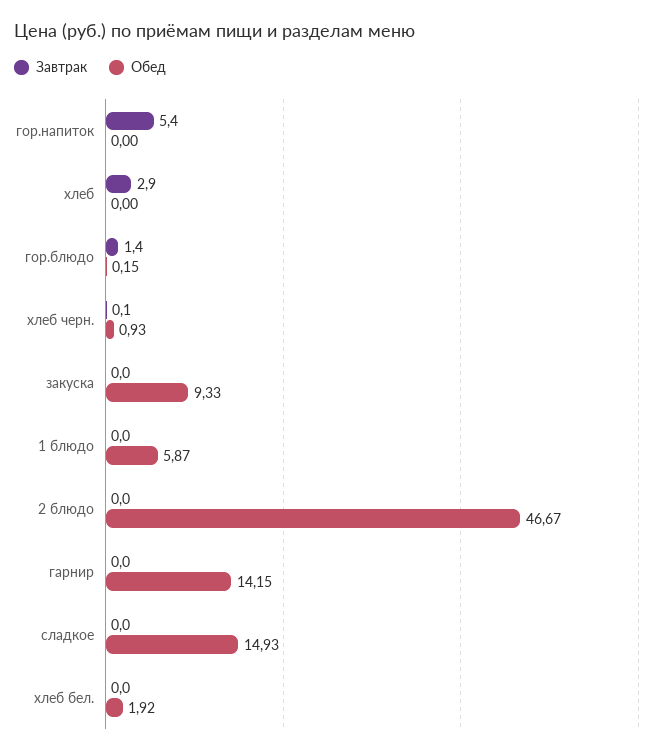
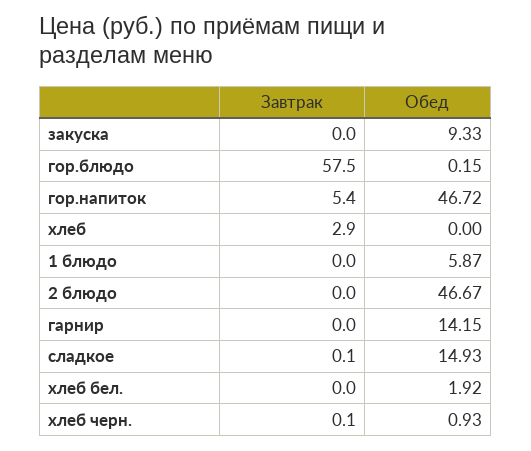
  {
    "Завтрак": {
      "гор.напиток": 5.4,
      "хлеб": 2.9,
-     "гор.блюдо": 1.4,
+     "гор.блюдо": 57.5,
      "хлеб черн.": 0.1,
      "закуска": 0,
      "1 блюдо": 0,
      "2 блюдо": 0,
      "гарнир": 0,
-     "сладкое": 0,
+     "сладкое": 0.1,
      "хлеб бел.": 0
    },
    "Обед": {
-     "гор.напиток": 0,
+     "гор.напиток": 46.72,
      "хлеб": 0,
      "гор.блюдо": 0.15,
      "хлеб черн.": 0.93,
      "закуска": 9.33,
      "1 блюдо": 5.87,
      "2 блюдо": 46.67,
      "гарнир": 14.15,
      "сладкое": 14.93,
      "хлеб бел.": 1.92
    }
  }

